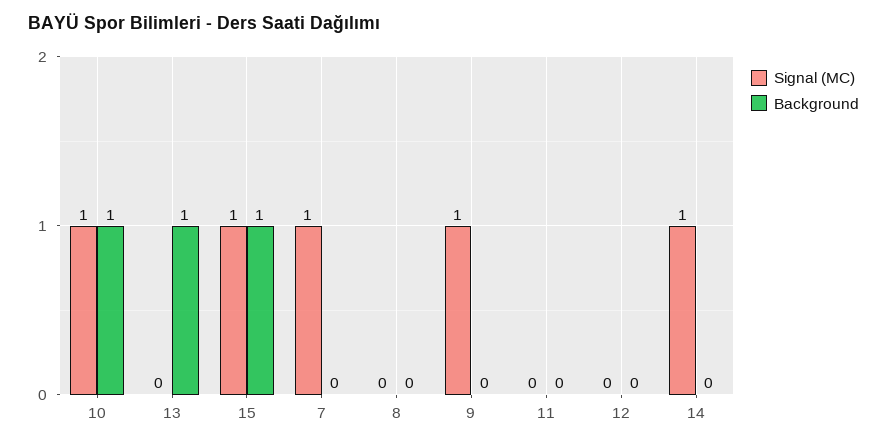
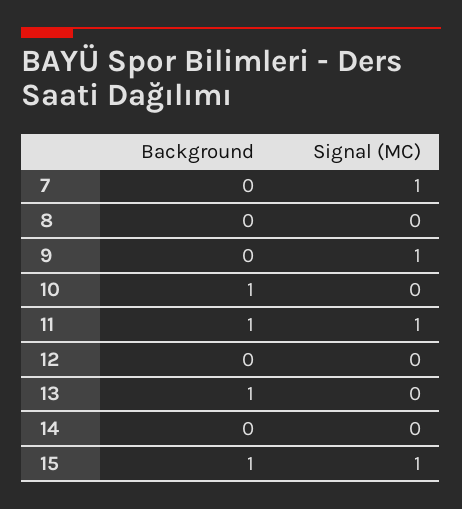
  {
    "Signal (MC)": {
-     "10": 1,
+     "10": 0,
      "13": 0,
      "15": 1,
      "7": 1,
      "8": 0,
      "9": 1,
-     "11": 0,
+     "11": 1,
      "12": 0,
-     "14": 1
+     "14": 0
    },
    "Background": {
      "10": 1,
      "13": 1,
      "15": 1,
      "7": 0,
      "8": 0,
      "9": 0,
-     "11": 0,
+     "11": 1,
      "12": 0,
      "14": 0
    }
  }

